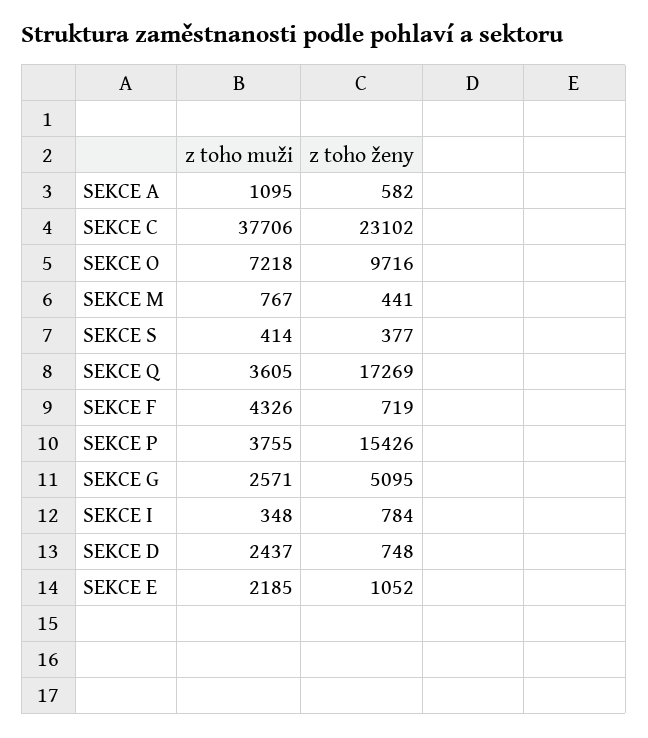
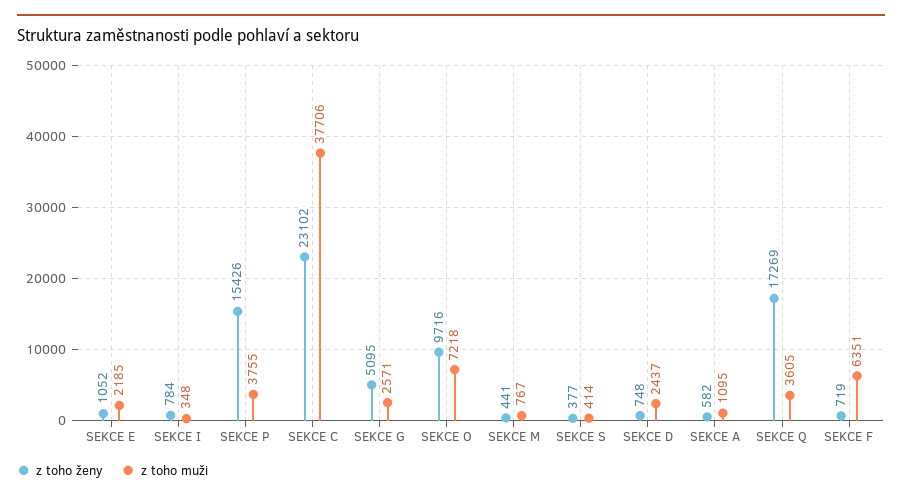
  {
    "z toho muži": {
      "SEKCE A": 1095,
      "SEKCE C": 37706,
      "SEKCE O": 7218,
      "SEKCE M": 767,
      "SEKCE S": 414,
      "SEKCE Q": 3605,
-     "SEKCE F": 4326,
+     "SEKCE F": 6351,
      "SEKCE P": 3755,
      "SEKCE G": 2571,
      "SEKCE I": 348,
      "SEKCE D": 2437,
      "SEKCE E": 2185
    },
    "z toho ženy": {
      "SEKCE A": 582,
      "SEKCE C": 23102,
      "SEKCE O": 9716,
      "SEKCE M": 441,
      "SEKCE S": 377,
      "SEKCE Q": 17269,
      "SEKCE F": 719,
      "SEKCE P": 15426,
      "SEKCE G": 5095,
      "SEKCE I": 784,
      "SEKCE D": 748,
      "SEKCE E": 1052
    }
  }

